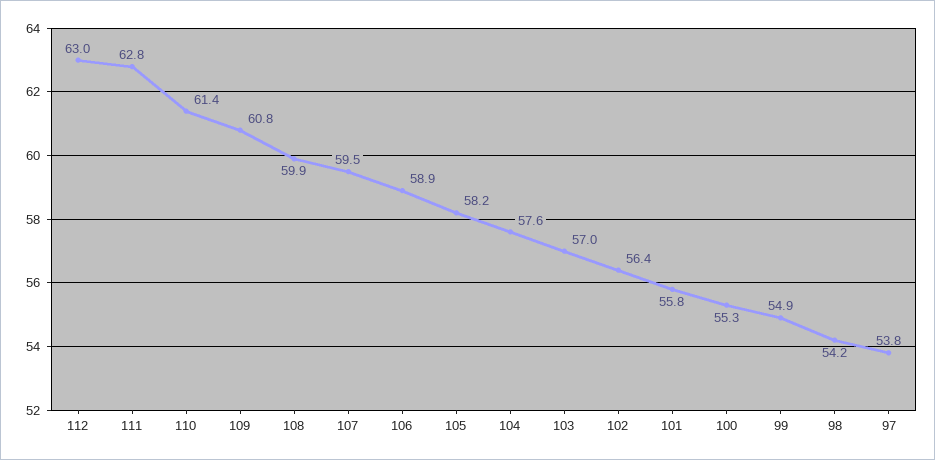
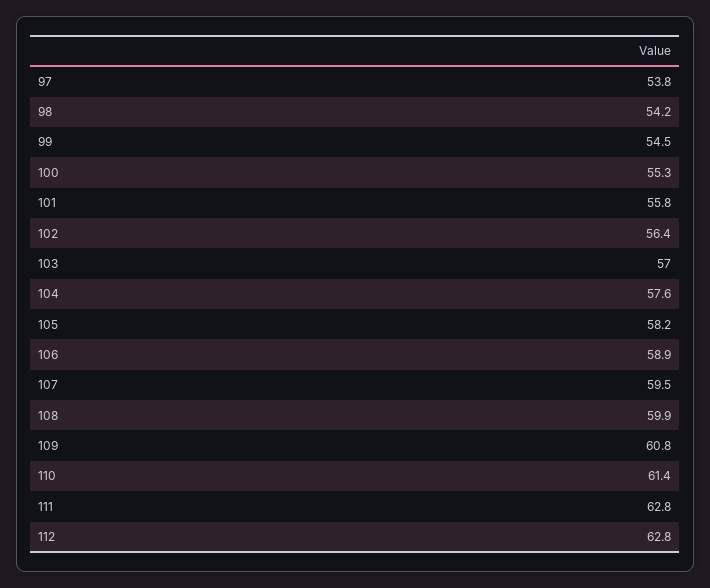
  {
-   "112": 63,
+   "112": 62.8,
    "111": 62.8,
    "110": 61.4,
    "109": 60.8,
    "108": 59.9,
    "107": 59.5,
    "106": 58.9,
    "105": 58.2,
    "104": 57.6,
    "103": 57,
    "102": 56.4,
    "101": 55.8,
    "100": 55.3,
-   "99": 54.9,
+   "99": 54.5,
    "98": 54.2,
    "97": 53.8
  }

